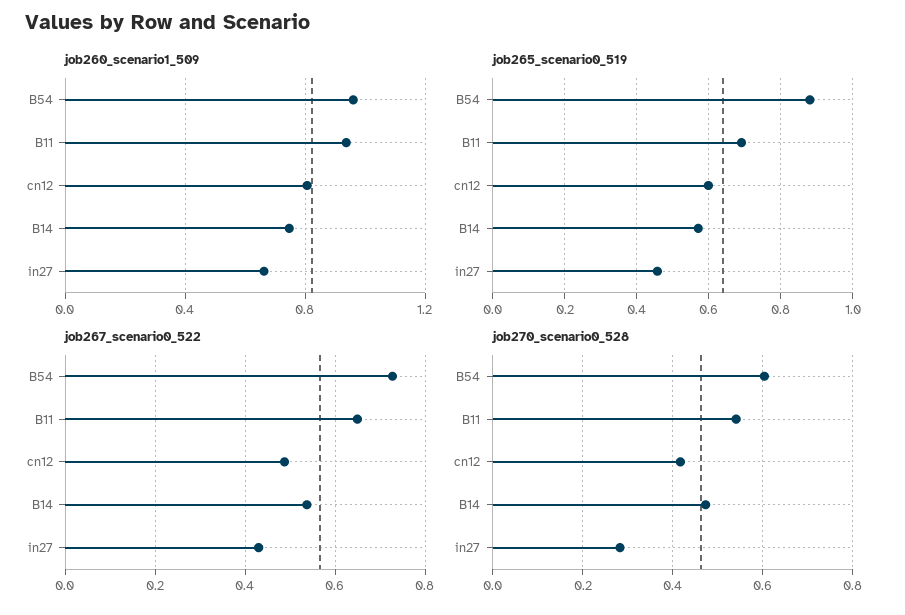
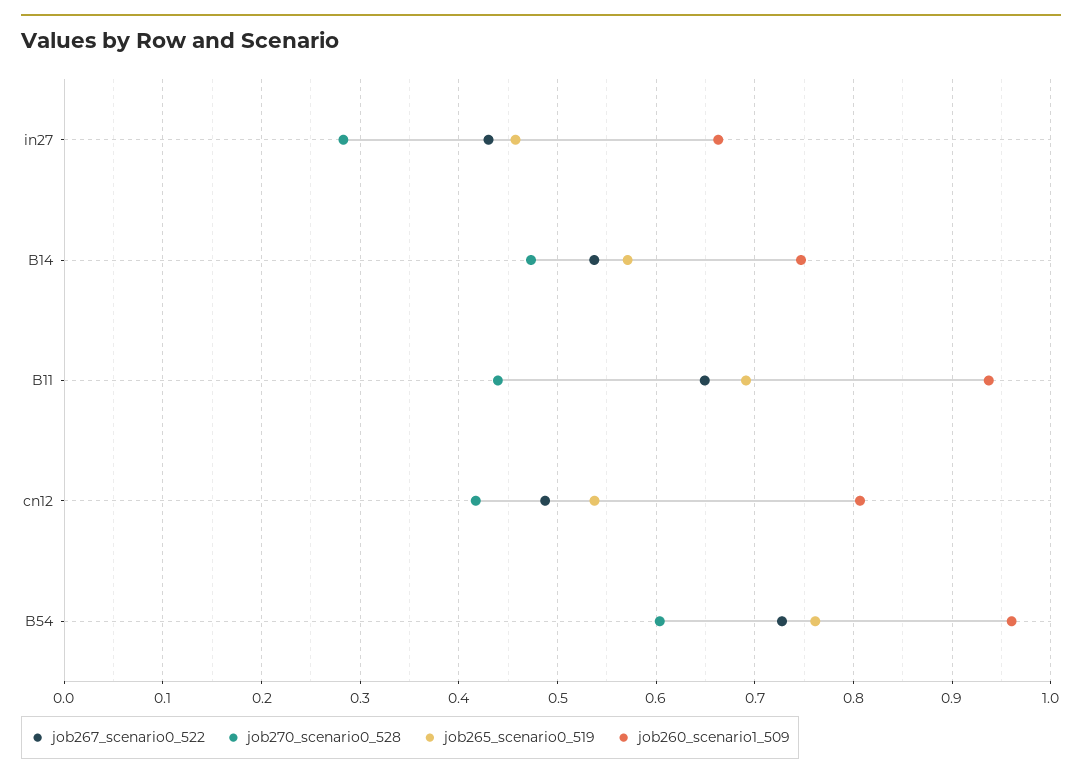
  {
    "job260_scenario1_509": {
      "B54": 0.96,
      "B11": 0.94,
      "cn12": 0.81,
      "B14": 0.75,
      "in27": 0.66
    },
    "job265_scenario0_519": {
-     "B54": 0.88,
+     "B54": 0.76,
      "B11": 0.69,
-     "cn12": 0.6,
+     "cn12": 0.54,
      "B14": 0.57,
      "in27": 0.46
    },
    "job267_scenario0_522": {
      "B54": 0.73,
      "B11": 0.65,
      "cn12": 0.49,
      "B14": 0.54,
      "in27": 0.43
    },
    "job270_scenario0_528": {
      "B54": 0.6,
-     "B11": 0.54,
+     "B11": 0.44,
      "cn12": 0.42,
      "B14": 0.47,
      "in27": 0.28
    }
  }

